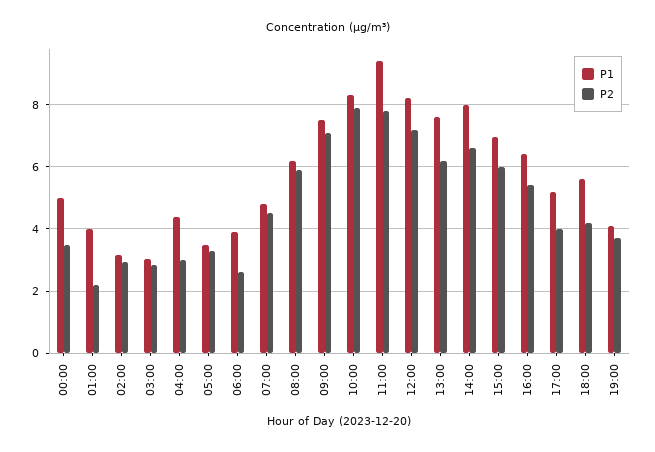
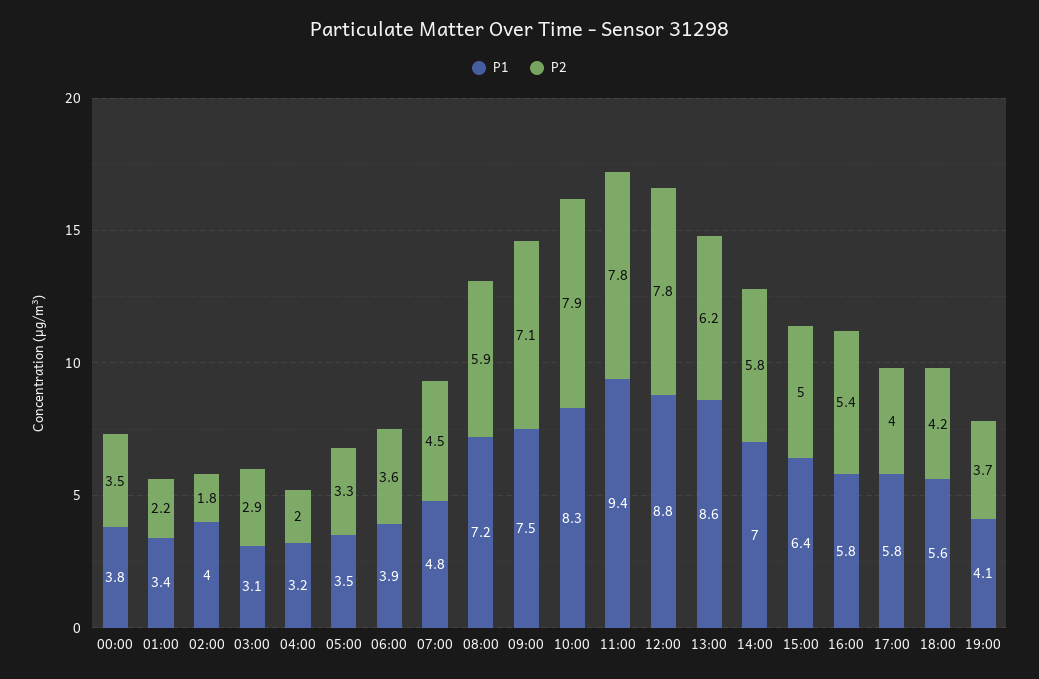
  {
    "P1": {
-     "00:00": 5,
+     "00:00": 3.8,
-     "01:00": 4,
+     "01:00": 3.4,
-     "02:00": 3.2,
+     "02:00": 4,
      "03:00": 3.1,
-     "04:00": 4.4,
+     "04:00": 3.2,
      "05:00": 3.5,
      "06:00": 3.9,
      "07:00": 4.8,
-     "08:00": 6.2,
+     "08:00": 7.2,
      "09:00": 7.5,
      "10:00": 8.3,
      "11:00": 9.4,
-     "12:00": 8.2,
+     "12:00": 8.8,
-     "13:00": 7.6,
+     "13:00": 8.6,
-     "14:00": 8,
+     "14:00": 7,
-     "15:00": 7,
+     "15:00": 6.4,
-     "16:00": 6.4,
+     "16:00": 5.8,
-     "17:00": 5.2,
+     "17:00": 5.8,
      "18:00": 5.6,
      "19:00": 4.1
    },
    "P2": {
      "00:00": 3.5,
      "01:00": 2.2,
-     "02:00": 3,
+     "02:00": 1.8,
      "03:00": 2.9,
-     "04:00": 3,
+     "04:00": 2,
      "05:00": 3.3,
-     "06:00": 2.6,
+     "06:00": 3.6,
      "07:00": 4.5,
      "08:00": 5.9,
      "09:00": 7.1,
      "10:00": 7.9,
      "11:00": 7.8,
-     "12:00": 7.2,
+     "12:00": 7.8,
      "13:00": 6.2,
-     "14:00": 6.6,
+     "14:00": 5.8,
-     "15:00": 6,
+     "15:00": 5,
      "16:00": 5.4,
      "17:00": 4,
      "18:00": 4.2,
      "19:00": 3.7
    }
  }

